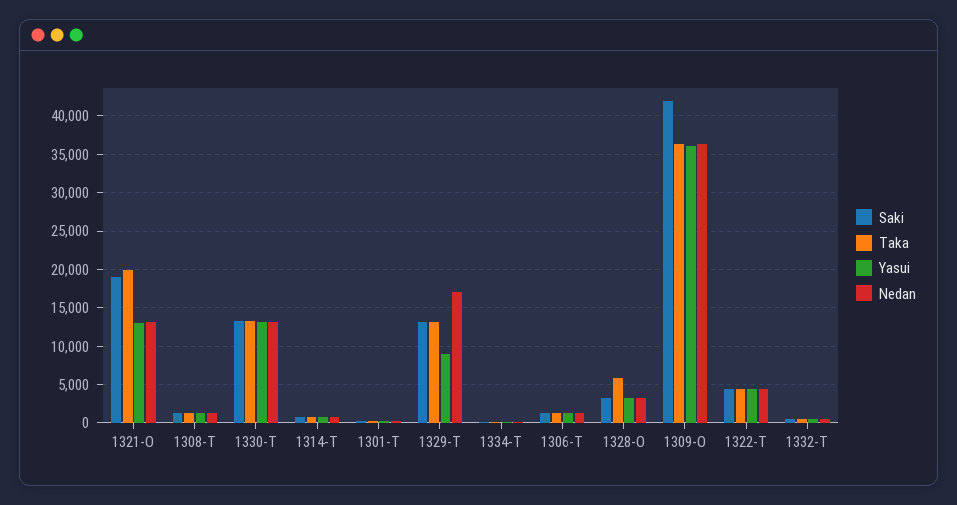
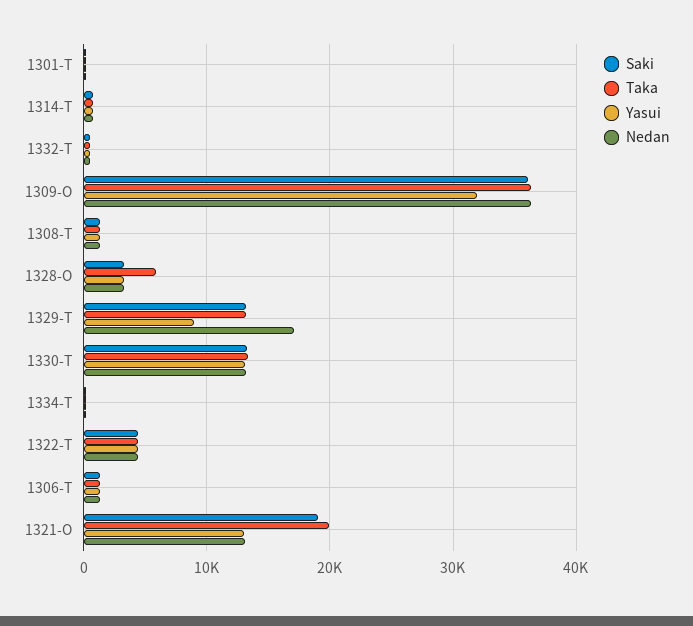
  {
    "Saki": {
      "1321-O": 19000,
      "1308-T": 1000,
      "1330-T": 13000,
      "1314-T": 1000,
      "1301-T": 0,
      "1329-T": 13000,
      "1334-T": 0,
      "1306-T": 1000,
      "1328-O": 3000,
-     "1309-O": 42000,
+     "1309-O": 36000,
      "1322-T": 4000,
      "1332-T": 0
    },
    "Taka": {
      "1321-O": 20000,
      "1308-T": 1000,
      "1330-T": 13000,
      "1314-T": 1000,
      "1301-T": 0,
      "1329-T": 13000,
      "1334-T": 0,
      "1306-T": 1000,
      "1328-O": 6000,
      "1309-O": 36000,
      "1322-T": 4000,
      "1332-T": 0
    },
    "Yasui": {
      "1321-O": 13000,
      "1308-T": 1000,
      "1330-T": 13000,
      "1314-T": 1000,
      "1301-T": 0,
      "1329-T": 9000,
      "1334-T": 0,
      "1306-T": 1000,
      "1328-O": 3000,
-     "1309-O": 36000,
+     "1309-O": 32000,
      "1322-T": 4000,
      "1332-T": 0
    },
    "Nedan": {
      "1321-O": 13000,
      "1308-T": 1000,
      "1330-T": 13000,
      "1314-T": 1000,
      "1301-T": 0,
      "1329-T": 17000,
      "1334-T": 0,
      "1306-T": 1000,
      "1328-O": 3000,
      "1309-O": 36000,
      "1322-T": 4000,
      "1332-T": 0
    }
  }

